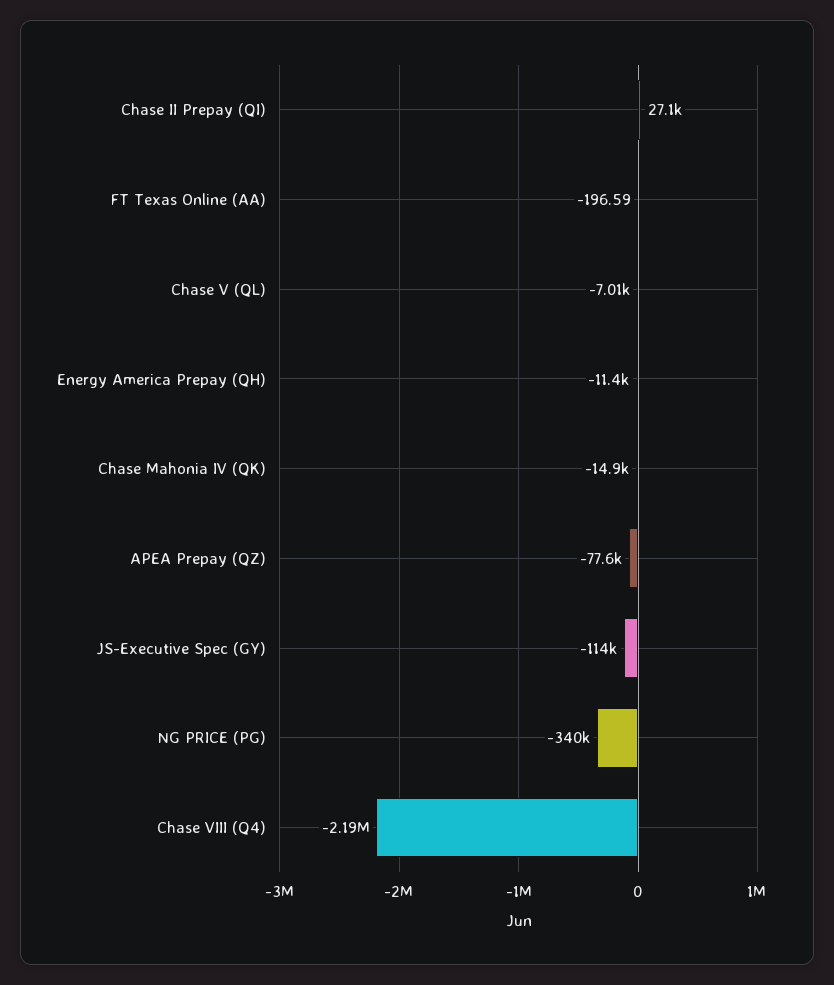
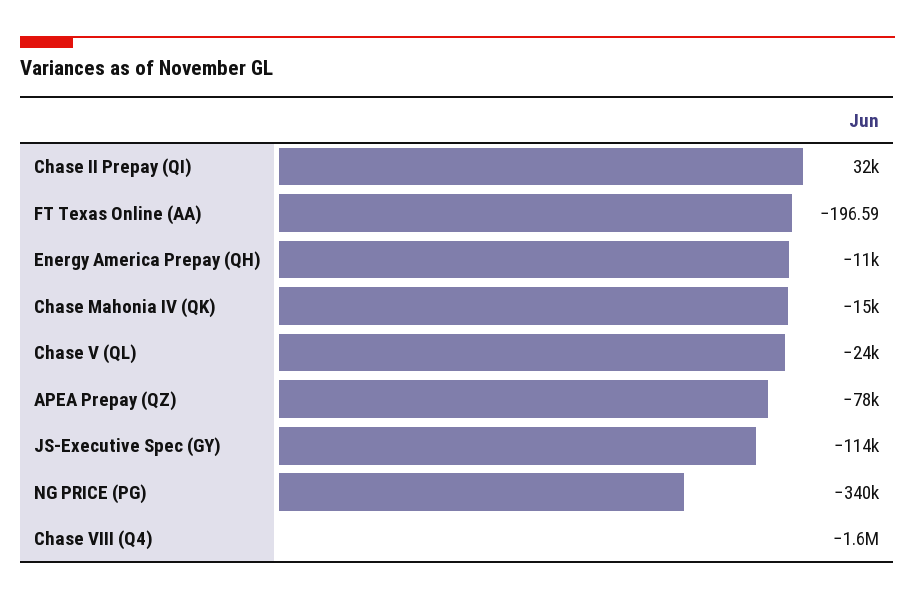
  {
-   "Chase II Prepay (QI)": 27100,
+   "Chase II Prepay (QI)": 32000,
    "FT Texas Online (AA)": -196.59,
-   "Chase V (QL)": -7010,
+   "Chase V (QL)": -24000,
    "Energy America Prepay (QH)": -11400,
    "Chase Mahonia IV (QK)": -14900,
    "APEA Prepay (QZ)": -77600,
    "JS-Executive Spec (GY)": -114000,
    "NG PRICE (PG)": -340000,
-   "Chase VIII (Q4)": -2190000
+   "Chase VIII (Q4)": -1600000
  }

